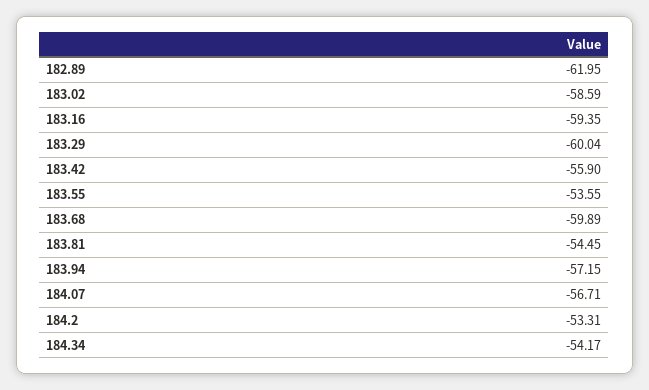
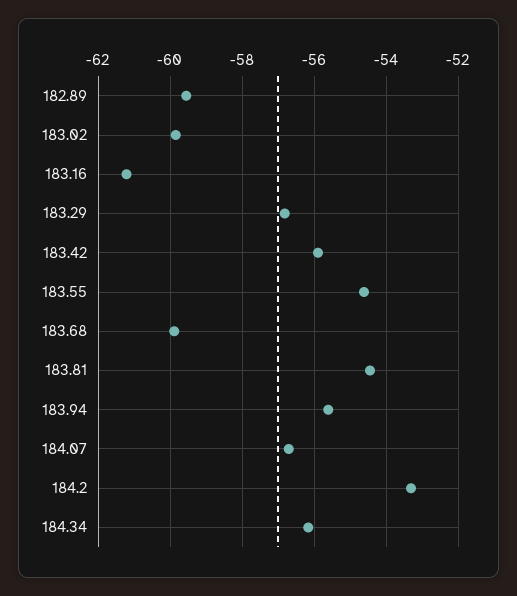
  {
-   "182.89": -61.95,
+   "182.89": -59.6,
-   "183.02": -58.59,
+   "183.02": -59.8,
-   "183.16": -59.35,
+   "183.16": -61.2,
-   "183.29": -60.04,
+   "183.29": -56.8,
    "183.42": -55.9,
-   "183.55": -53.55,
+   "183.55": -54.6,
    "183.68": -59.89,
    "183.81": -54.45,
-   "183.94": -57.15,
+   "183.94": -55.6,
    "184.07": -56.71,
    "184.2": -53.31,
-   "184.34": -54.17
+   "184.34": -56.2
  }

